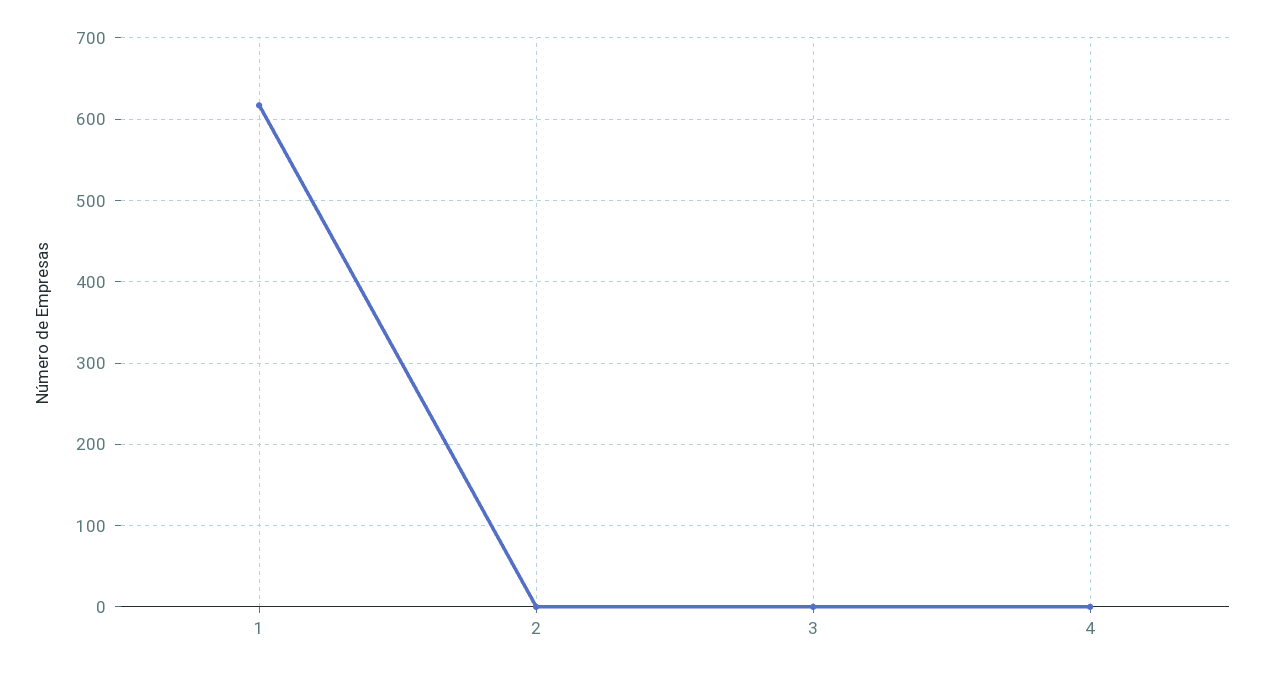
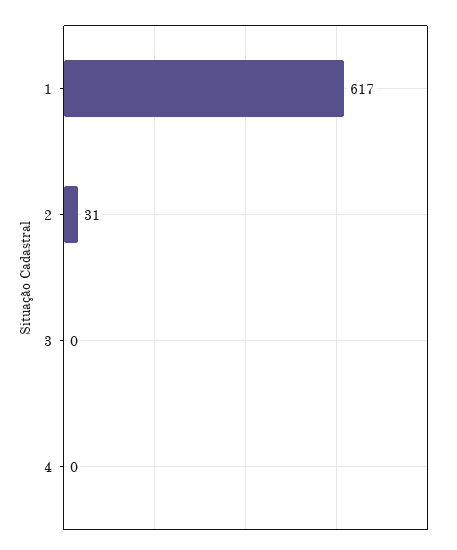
  {
    "1": 617,
-   "2": 0,
+   "2": 31,
    "3": 0,
    "4": 0
  }

